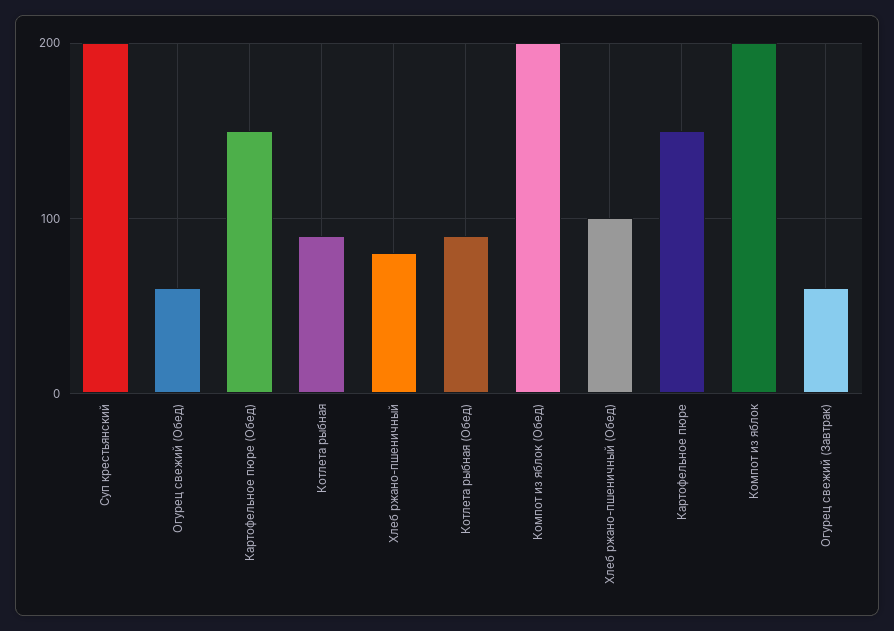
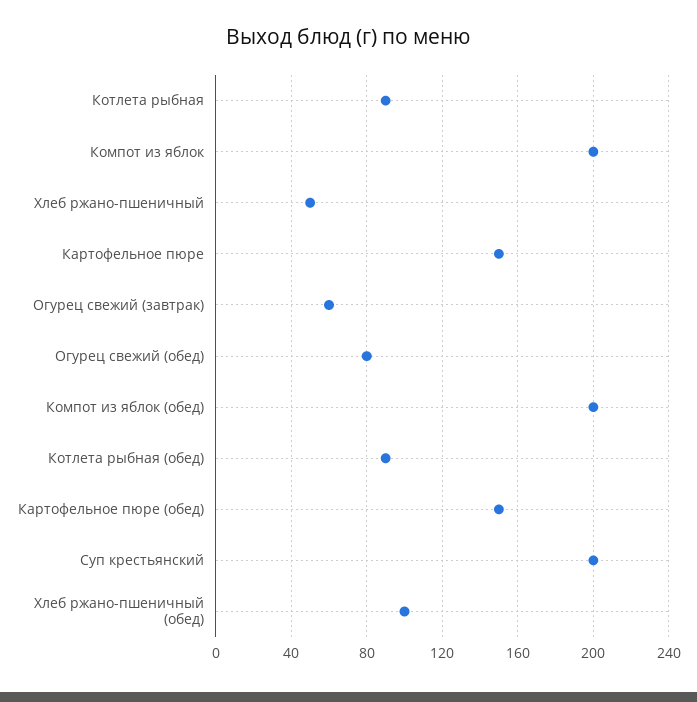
  {
    "Суп крестьянский": 200,
-   "Огурец свежий (Обед)": 60,
+   "Огурец свежий (Обед)": 80,
    "Картофельное пюре (Обед)": 150,
    "Котлета рыбная": 90,
-   "Хлеб ржано-пшеничный": 80,
+   "Хлеб ржано-пшеничный": 50,
    "Котлета рыбная (Обед)": 90,
    "Компот из яблок (Обед)": 200,
    "Хлеб ржано-пшеничный (Обед)": 100,
    "Картофельное пюре": 150,
    "Компот из яблок": 200,
    "Огурец свежий (Завтрак)": 60
  }

